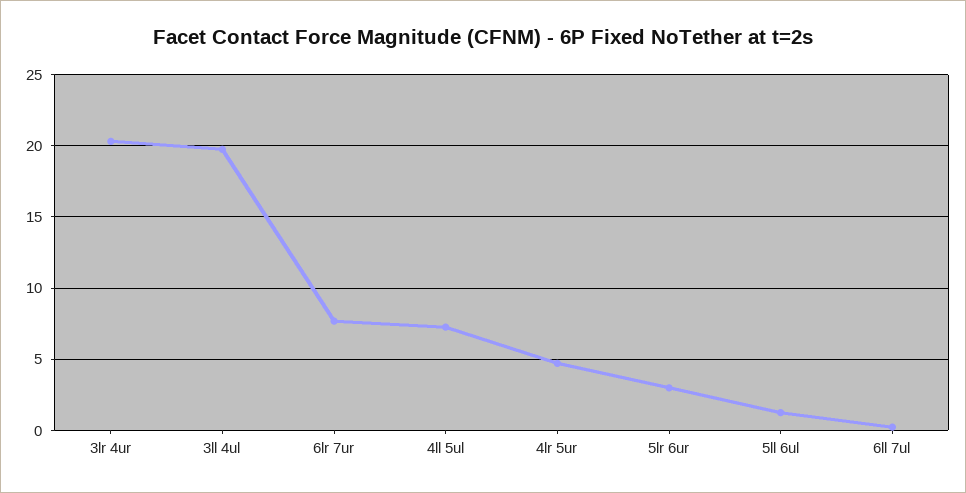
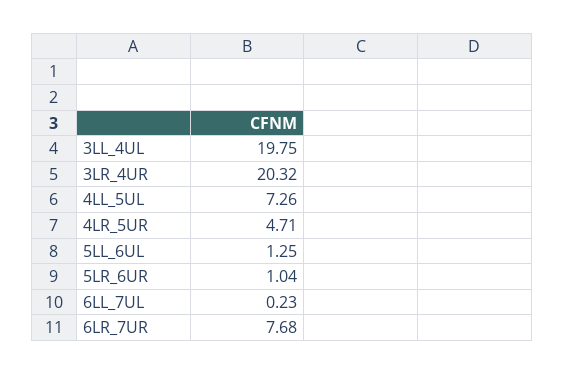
  {
    "3lr 4ur": 20.32,
    "3ll 4ul": 19.75,
    "6lr 7ur": 7.68,
    "4ll 5ul": 7.26,
    "4lr 5ur": 4.71,
-   "5lr 6ur": 3,
+   "5lr 6ur": 1.04,
    "5ll 6ul": 1.25,
    "6ll 7ul": 0.23
  }

